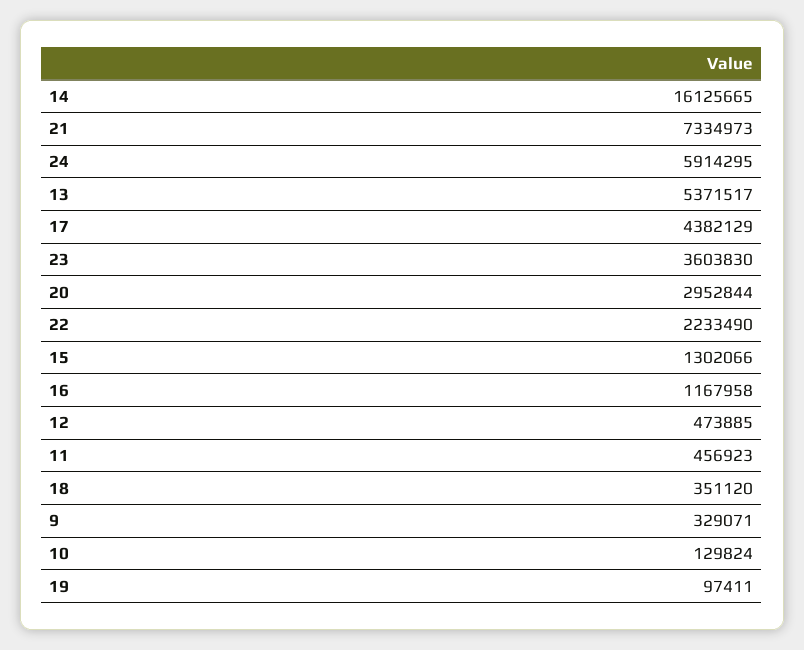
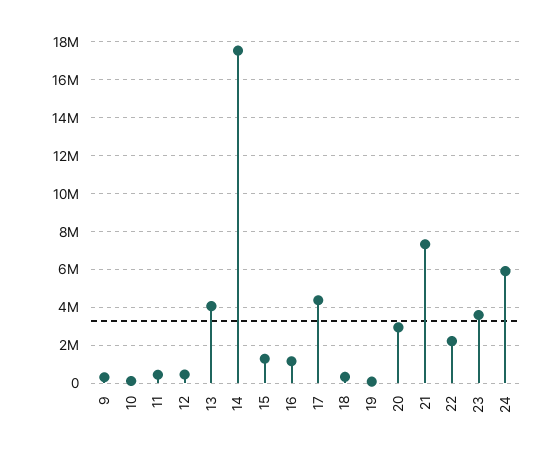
  {
-   "14": 16125665,
+   "14": 17500000,
    "21": 7334973,
    "24": 5914295,
-   "13": 5371517,
+   "13": 4000000,
    "17": 4382129,
    "23": 3603830,
    "20": 2952844,
    "22": 2233490,
    "15": 1302066,
    "16": 1167958,
    "12": 473885,
    "11": 456923,
    "18": 351120,
    "9": 329071,
    "10": 129824,
    "19": 97411
  }

